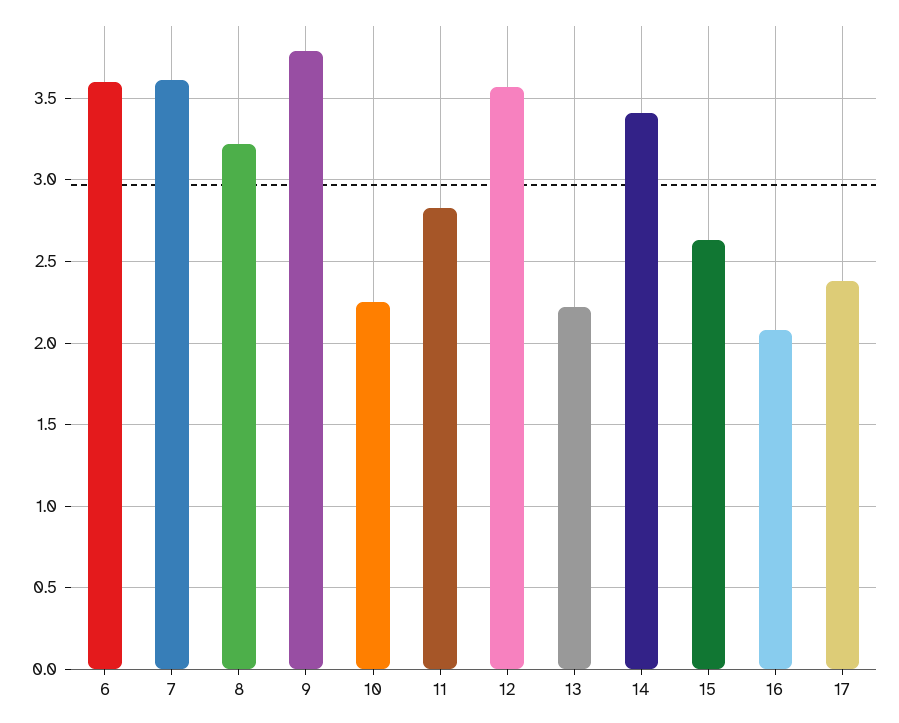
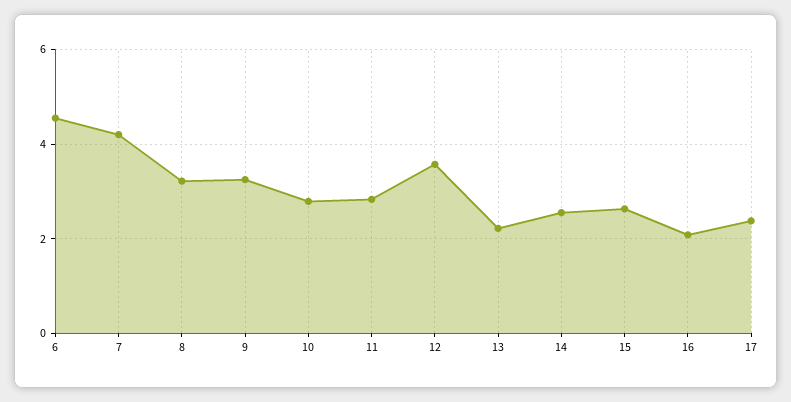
  {
-   "6": 3.6,
+   "6": 4.6,
-   "7": 3.6,
+   "7": 4.2,
    "8": 3.2,
-   "9": 3.8,
+   "9": 3.2,
-   "10": 2.25,
+   "10": 2.8,
    "11": 2.85,
    "12": 3.55,
    "13": 2.2,
-   "14": 3.4,
+   "14": 2.6,
    "15": 2.65,
    "16": 2.1,
    "17": 2.4
  }

